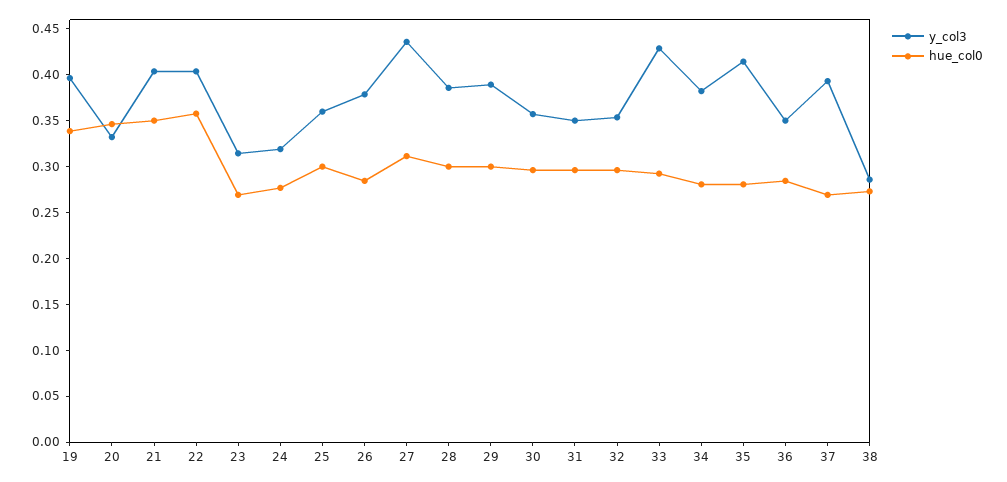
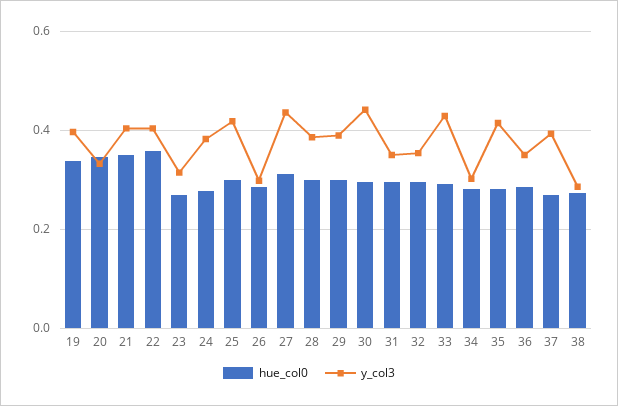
  {
    "y_col3": {
      "19": 0.4,
      "20": 0.33,
      "21": 0.4,
      "22": 0.4,
      "23": 0.31,
-     "24": 0.32,
+     "24": 0.38,
-     "25": 0.36,
+     "25": 0.42,
-     "26": 0.38,
+     "26": 0.3,
      "27": 0.44,
      "28": 0.39,
      "29": 0.39,
-     "30": 0.36,
+     "30": 0.44,
      "31": 0.35,
      "32": 0.35,
      "33": 0.43,
-     "34": 0.38,
+     "34": 0.3,
      "35": 0.41,
      "36": 0.35,
      "37": 0.39,
      "38": 0.29
    },
    "hue_col0": {
      "19": 0.34,
      "20": 0.35,
      "21": 0.35,
      "22": 0.36,
      "23": 0.27,
      "24": 0.28,
      "25": 0.3,
      "26": 0.28,
      "27": 0.31,
      "28": 0.3,
      "29": 0.3,
      "30": 0.3,
      "31": 0.3,
      "32": 0.3,
      "33": 0.29,
      "34": 0.28,
      "35": 0.28,
      "36": 0.28,
      "37": 0.27,
      "38": 0.27
    }
  }

